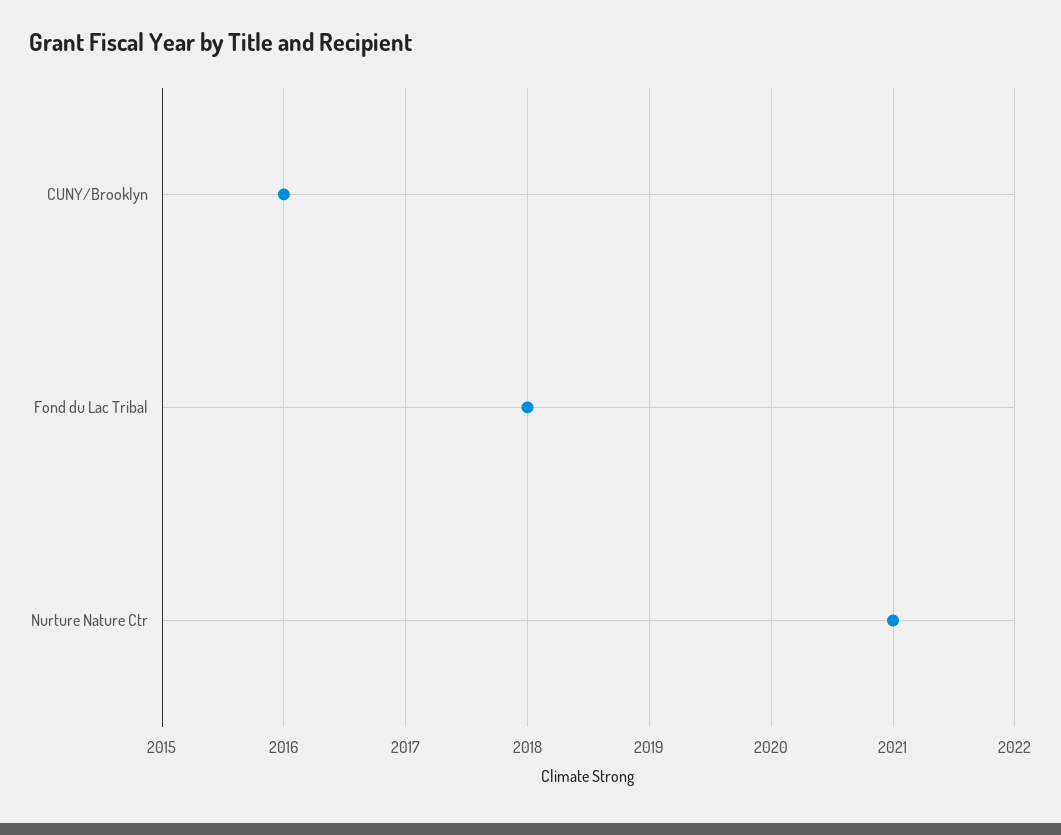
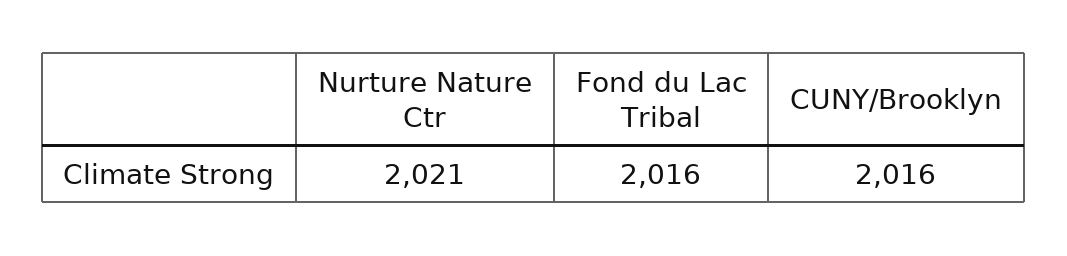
  {
    "CUNY/Brooklyn": 2016,
-   "Fond du Lac Tribal": 2018,
+   "Fond du Lac Tribal": 2016,
    "Nurture Nature Ctr": 2021
  }

